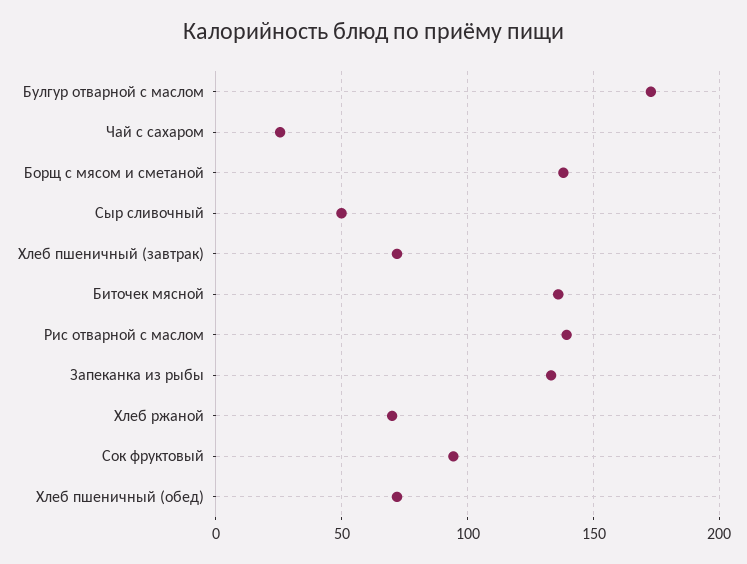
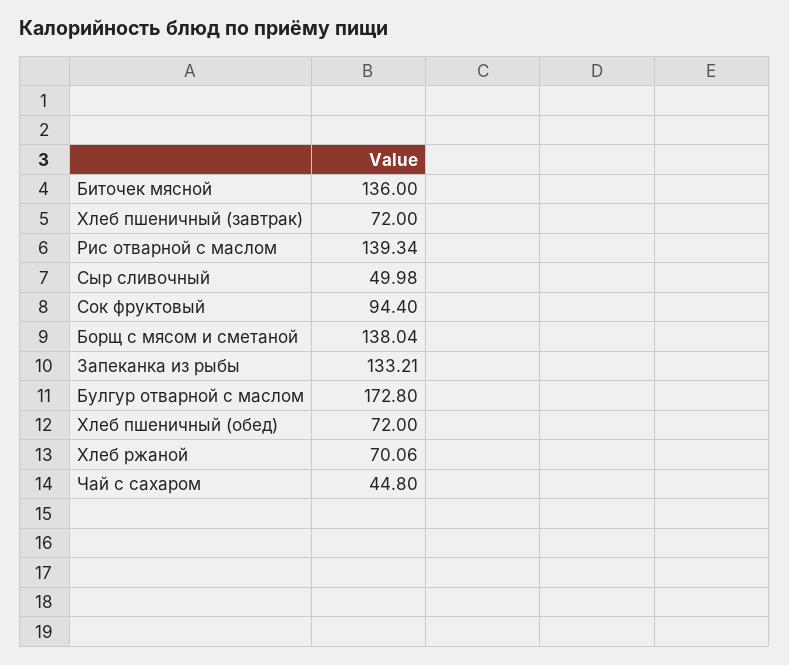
  {
    "Булгур отварной с маслом": 172.8,
-   "Чай с сахаром": 25,
+   "Чай с сахаром": 44.8,
    "Борщ с мясом и сметаной": 138.04,
    "Сыр сливочный": 49.98,
    "Хлеб пшеничный (завтрак)": 72,
    "Биточек мясной": 136,
    "Рис отварной с маслом": 139.34,
    "Запеканка из рыбы": 133.21,
    "Хлеб ржаной": 70.06,
    "Сок фруктовый": 94.4,
    "Хлеб пшеничный (обед)": 72
  }

